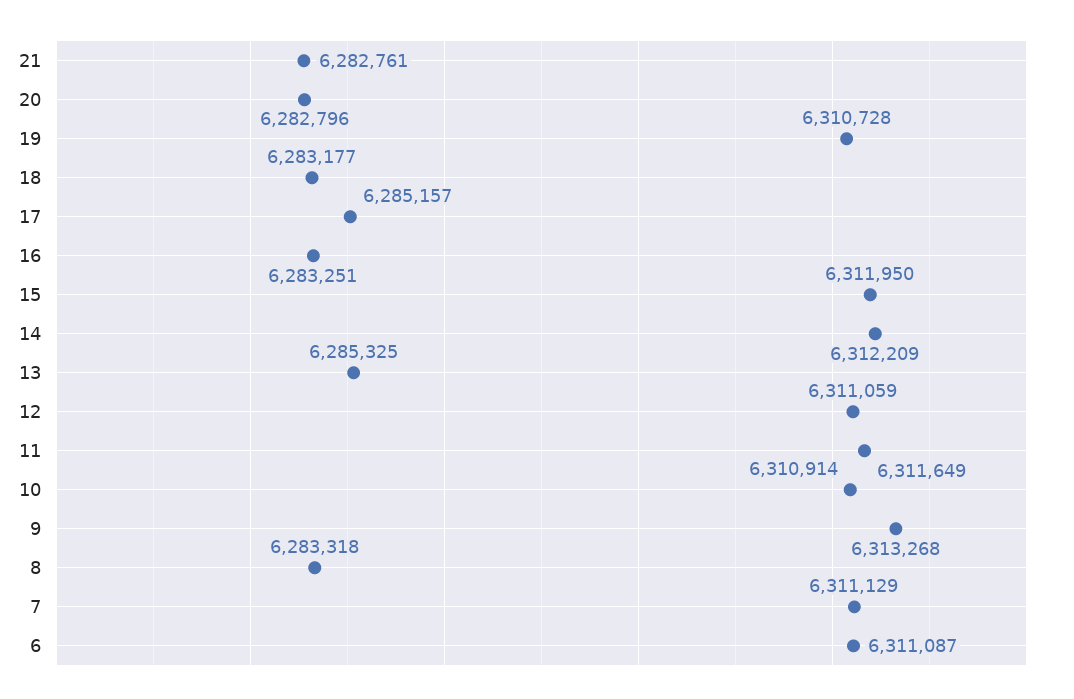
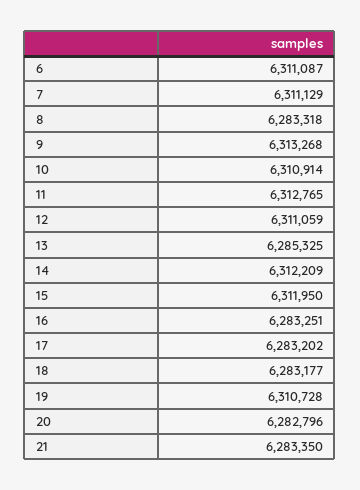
  {
-   "21": 6282761,
+   "21": 6283350,
    "20": 6282796,
    "19": 6310728,
    "18": 6283177,
-   "17": 6285157,
+   "17": 6283202,
    "16": 6283251,
    "15": 6311950,
    "14": 6312209,
    "13": 6285325,
    "12": 6311059,
-   "11": 6311649,
+   "11": 6312765,
    "10": 6310914,
    "9": 6313268,
    "8": 6283318,
    "7": 6311129,
    "6": 6311087
  }

